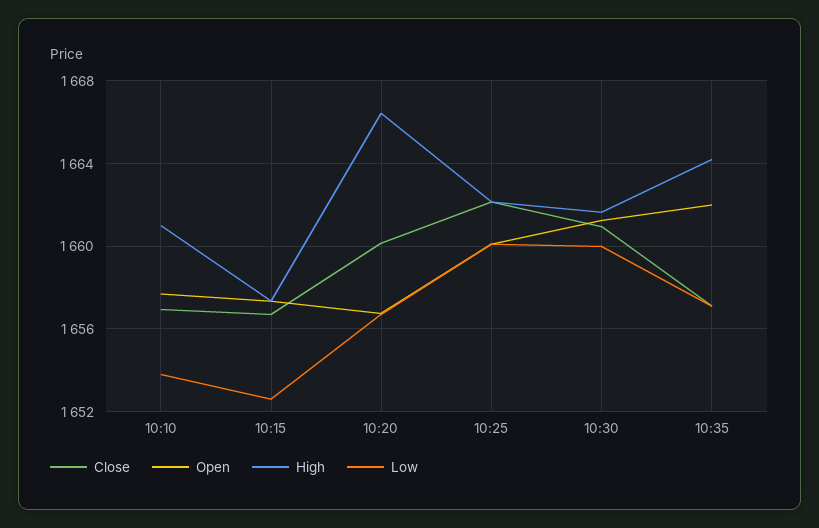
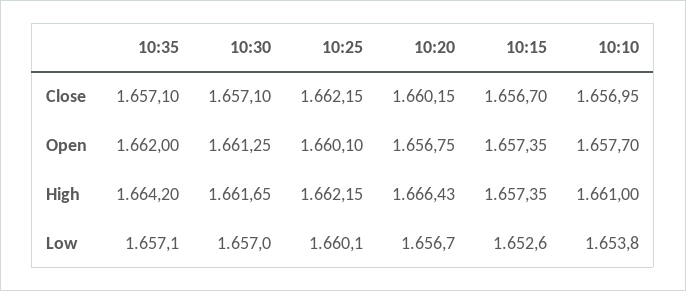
  {
    "Close": {
      "10:10": 1656.95,
      "10:15": 1656.7,
      "10:20": 1660.15,
      "10:25": 1662.15,
-     "10:30": 1661,
+     "10:30": 1657.1,
      "10:35": 1657.1
    },
    "Open": {
      "10:10": 1657.7,
      "10:15": 1657.35,
      "10:20": 1656.75,
      "10:25": 1660.1,
      "10:30": 1661.25,
      "10:35": 1662
    },
    "High": {
      "10:10": 1661,
      "10:15": 1657.35,
      "10:20": 1666.43,
      "10:25": 1662.15,
      "10:30": 1661.65,
      "10:35": 1664.2
    },
    "Low": {
      "10:10": 1653.8,
      "10:15": 1652.6,
      "10:20": 1656.7,
      "10:25": 1660.1,
-     "10:30": 1660,
+     "10:30": 1657,
      "10:35": 1657.1
    }
  }

